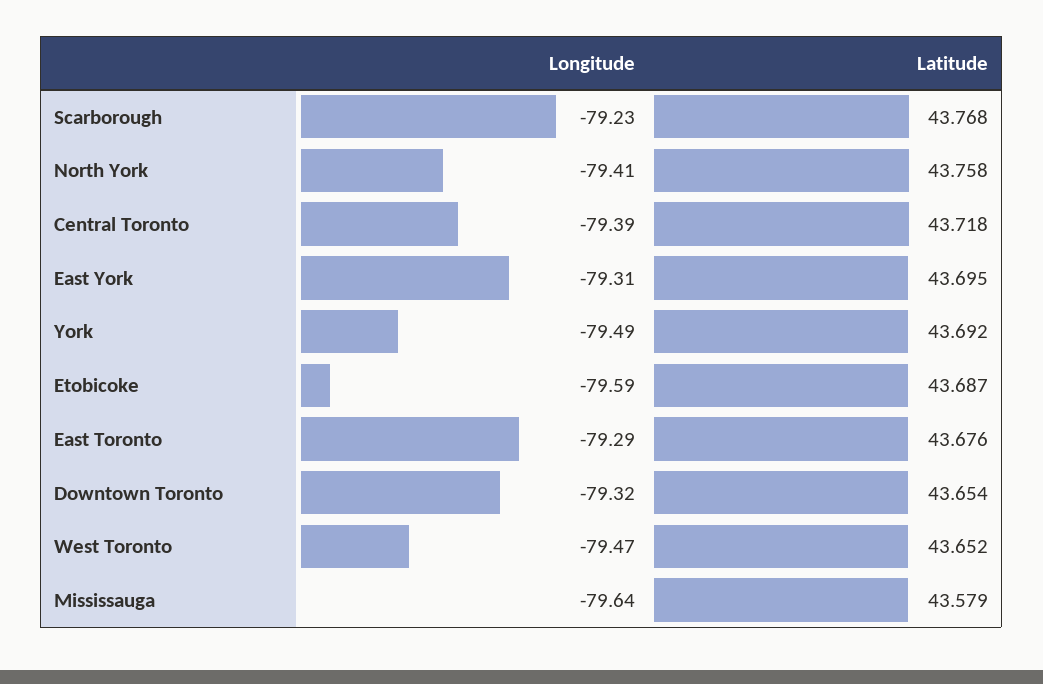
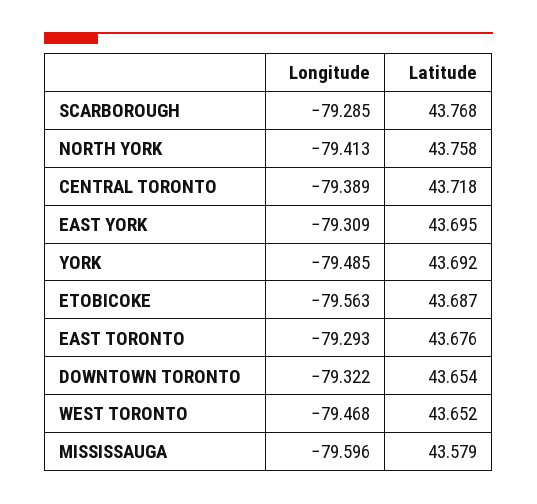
  {
    "Longitude": {
-     "Scarborough": -79.23,
+     "Scarborough": -79.285,
      "North York": -79.413,
      "Central Toronto": -79.389,
      "East York": -79.309,
      "York": -79.485,
-     "Etobicoke": -79.59,
+     "Etobicoke": -79.563,
      "East Toronto": -79.293,
      "Downtown Toronto": -79.322,
      "West Toronto": -79.468,
-     "Mississauga": -79.64
+     "Mississauga": -79.596
    },
    "Latitude": {
      "Scarborough": 43.768,
      "North York": 43.758,
      "Central Toronto": 43.718,
      "East York": 43.695,
      "York": 43.692,
      "Etobicoke": 43.687,
      "East Toronto": 43.676,
      "Downtown Toronto": 43.654,
      "West Toronto": 43.652,
      "Mississauga": 43.579
    }
  }

